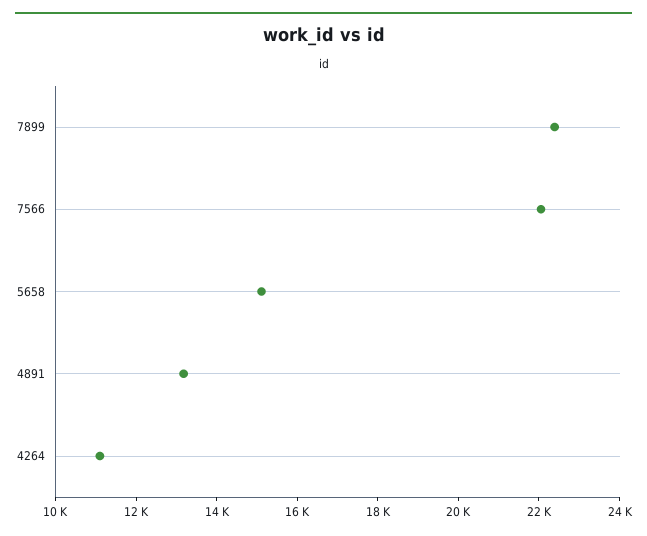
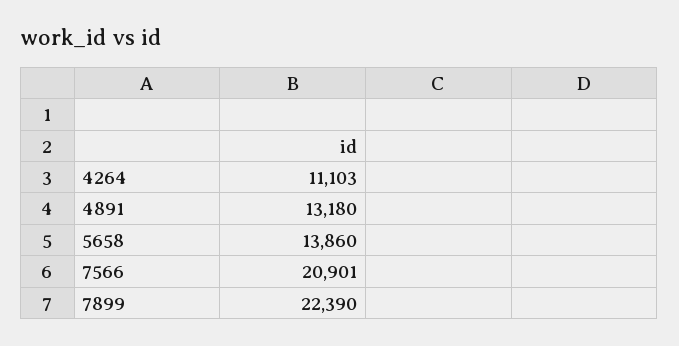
  {
    "7899": 22390,
-   "7566": 22000,
+   "7566": 20901,
-   "5658": 15000,
+   "5658": 13860,
    "4891": 13180,
    "4264": 11103
  }

